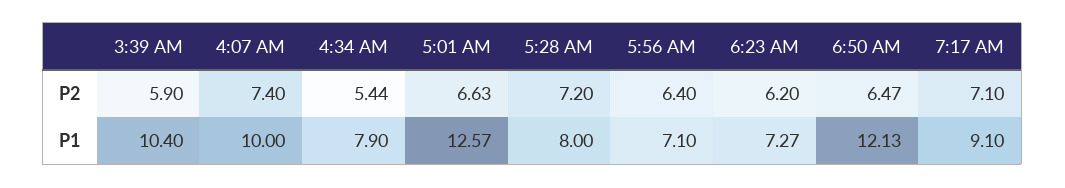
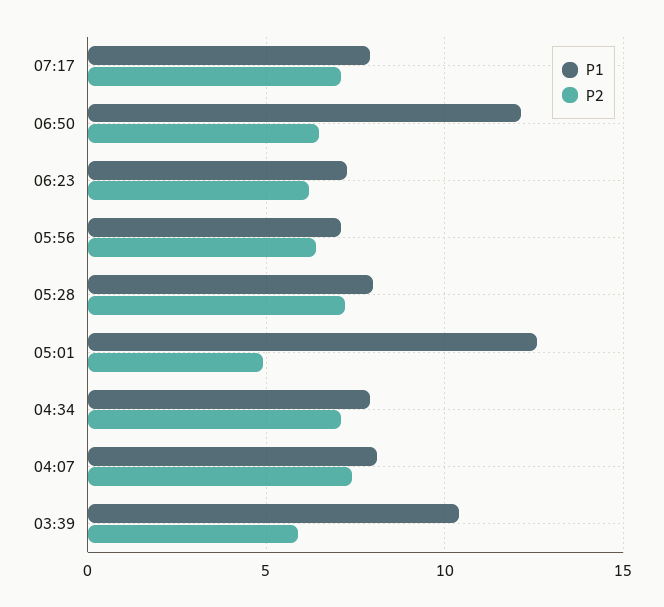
  {
    "P2": {
      "3:39 AM": 5.9,
      "4:07 AM": 7.4,
-     "4:34 AM": 5.44,
+     "4:34 AM": 7,
-     "5:01 AM": 6.63,
+     "5:01 AM": 5,
      "5:28 AM": 7.2,
      "5:56 AM": 6.4,
      "6:23 AM": 6.2,
      "6:50 AM": 6.47,
      "7:17 AM": 7.1
    },
    "P1": {
      "3:39 AM": 10.4,
-     "4:07 AM": 10,
+     "4:07 AM": 8,
      "4:34 AM": 7.9,
      "5:01 AM": 12.57,
      "5:28 AM": 8,
      "5:56 AM": 7.1,
      "6:23 AM": 7.27,
      "6:50 AM": 12.13,
-     "7:17 AM": 9.1
+     "7:17 AM": 8
    }
  }

